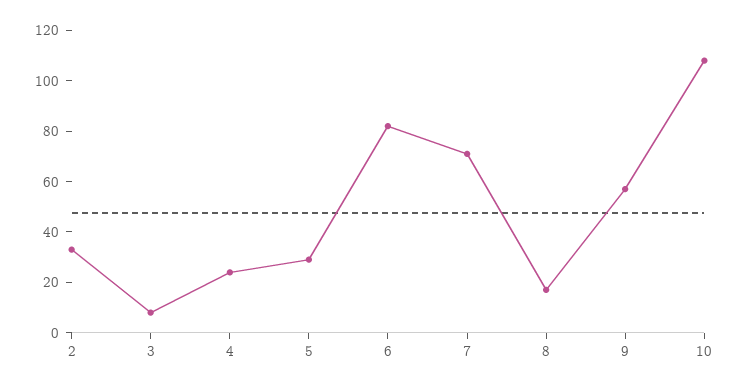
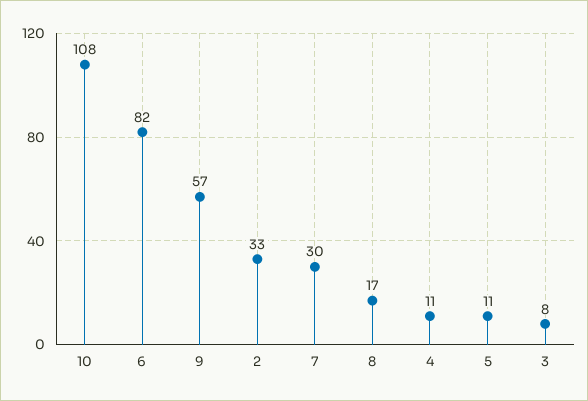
  {
    "2": 33,
    "3": 8,
-   "4": 25,
+   "4": 11,
-   "5": 30,
+   "5": 11,
    "6": 82,
-   "7": 70,
+   "7": 30,
    "8": 17,
    "9": 57,
    "10": 108
  }

